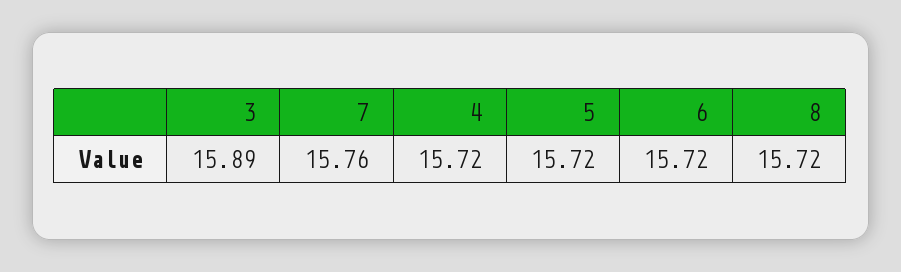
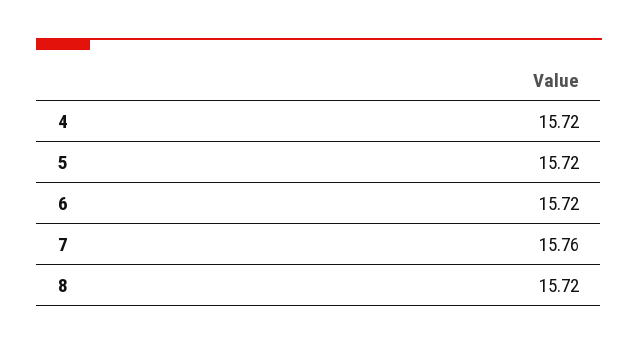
  {
-   "3": 15.89,
    "7": 15.76,
    "4": 15.72,
    "5": 15.72,
    "6": 15.72,
    "8": 15.72
  }

